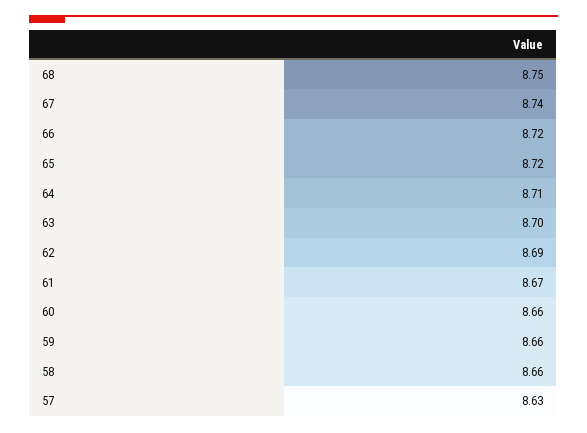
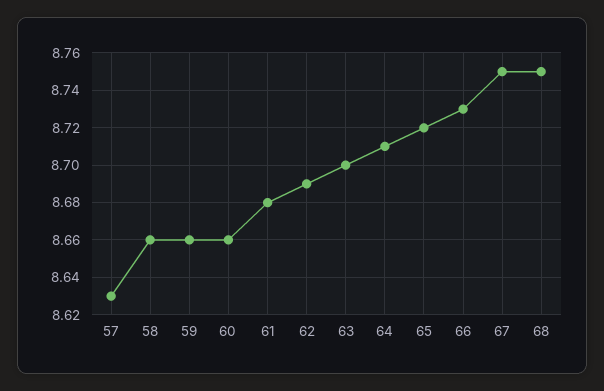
  {
    "68": 8.75,
-   "67": 8.74,
+   "67": 8.75,
-   "66": 8.72,
+   "66": 8.73,
    "65": 8.72,
    "64": 8.71,
    "63": 8.7,
    "62": 8.69,
-   "61": 8.67,
+   "61": 8.68,
    "60": 8.66,
    "59": 8.66,
    "58": 8.66,
    "57": 8.63
  }

